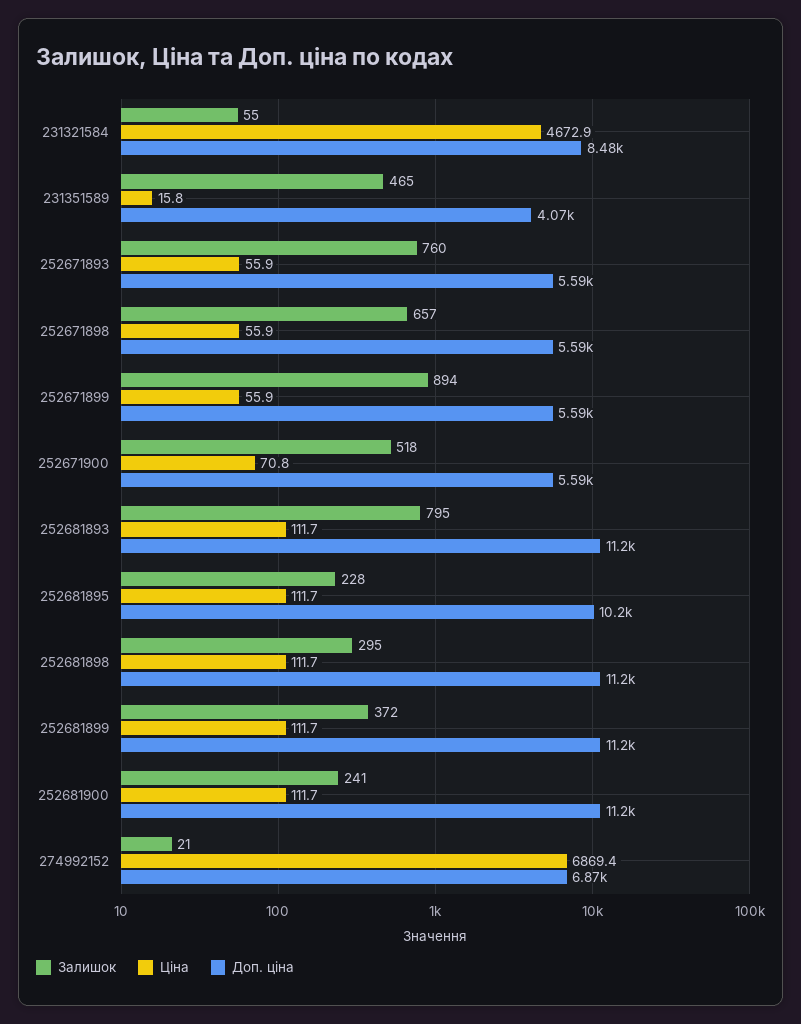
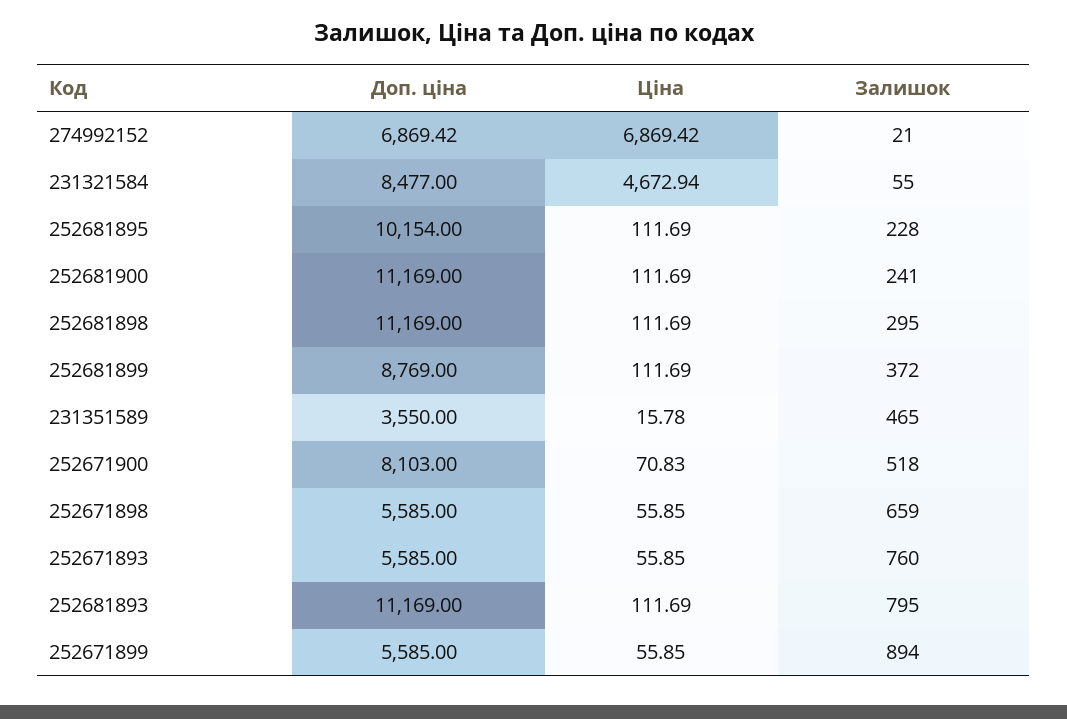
  {
    "Залишок": {
      "231321584": 55,
      "231351589": 465,
      "252671893": 760,
-     "252671898": 657,
+     "252671898": 659,
      "252671899": 894,
      "252671900": 518,
      "252681893": 795,
      "252681895": 228,
      "252681898": 295,
      "252681899": 372,
      "252681900": 241,
      "274992152": 21
    },
    "Ціна": {
      "231321584": 4672.94,
      "231351589": 15.78,
      "252671893": 55.85,
      "252671898": 55.85,
      "252671899": 55.85,
      "252671900": 70.83,
      "252681893": 111.69,
      "252681895": 111.69,
      "252681898": 111.69,
      "252681899": 111.69,
      "252681900": 111.69,
      "274992152": 6869.42
    },
    "Доп. ціна": {
      "231321584": 8477,
-     "231351589": 4070,
+     "231351589": 3550,
      "252671893": 5585,
      "252671898": 5585,
      "252671899": 5585,
-     "252671900": 5590,
+     "252671900": 8103,
      "252681893": 11169,
      "252681895": 10154,
      "252681898": 11169,
-     "252681899": 11200,
+     "252681899": 8769,
      "252681900": 11169,
      "274992152": 6869.42
    }
  }

